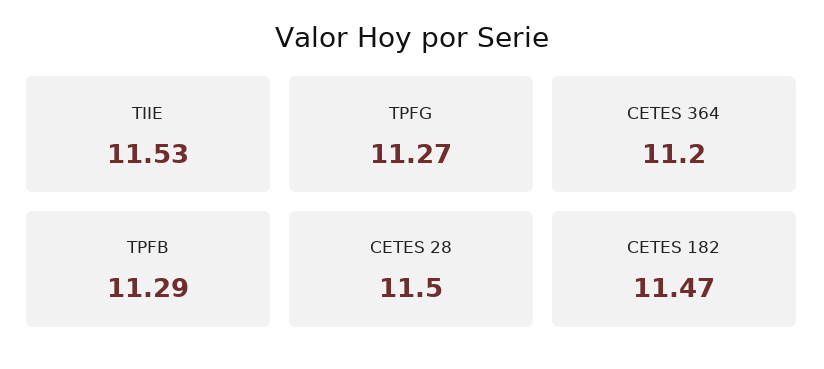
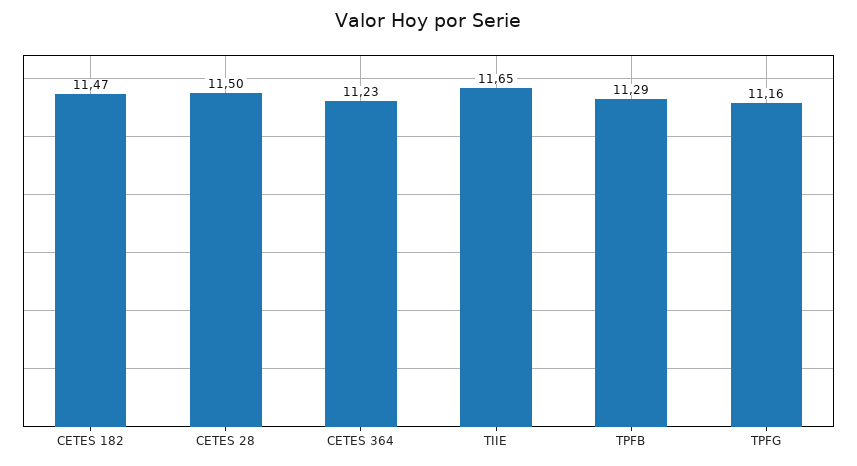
  {
-   "TIIE": 11.53,
+   "TIIE": 11.65,
-   "TPFG": 11.27,
+   "TPFG": 11.16,
-   "CETES 364": 11.2,
+   "CETES 364": 11.23,
    "TPFB": 11.29,
    "CETES 28": 11.5,
    "CETES 182": 11.47
  }

